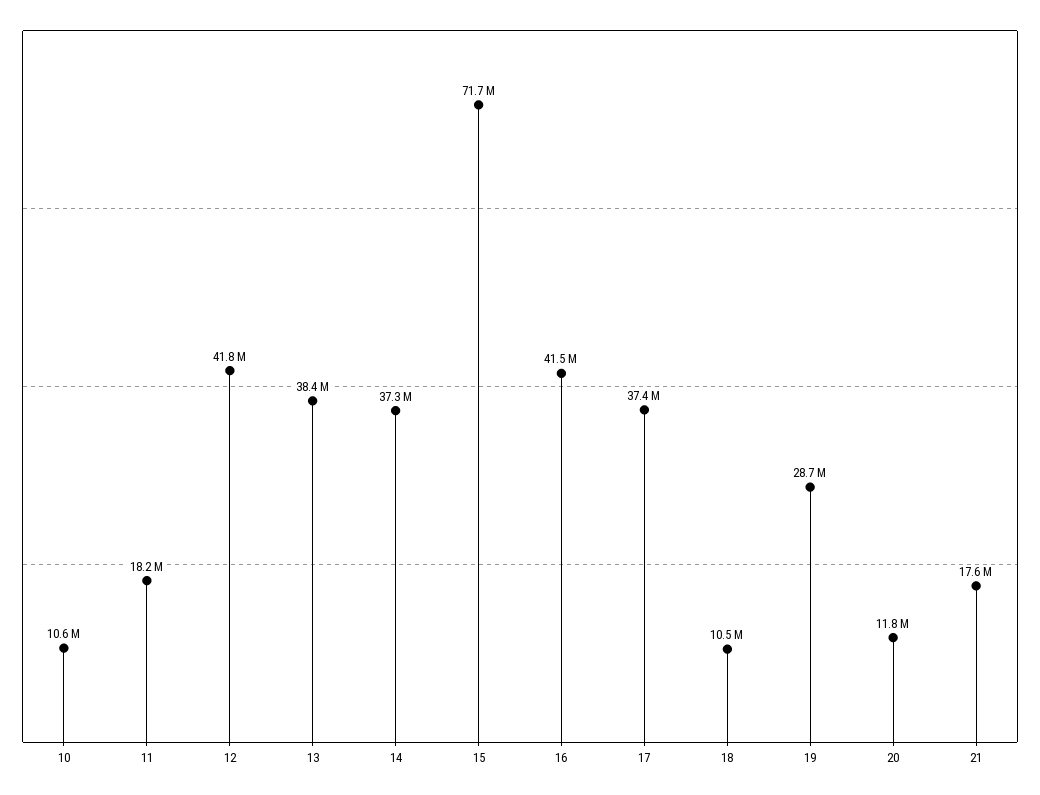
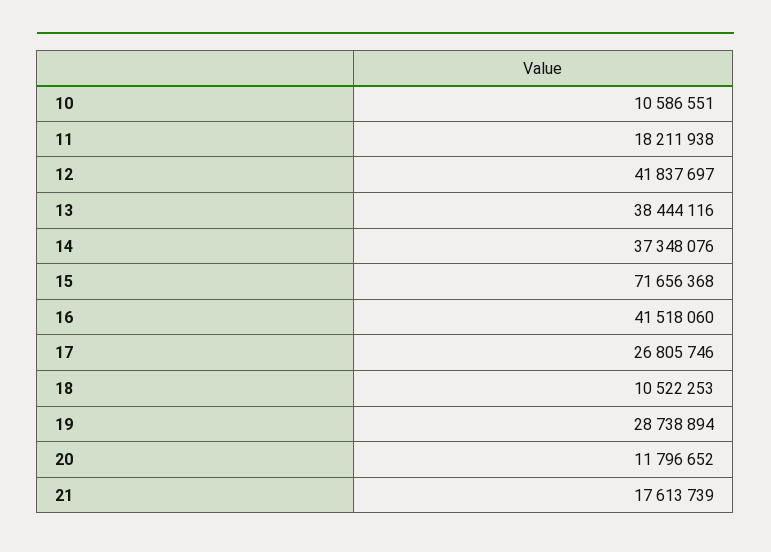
  {
    "10": 10586551,
    "11": 18211938,
    "12": 41837697,
    "13": 38444116,
    "14": 37348076,
    "15": 71656368,
    "16": 41518060,
-   "17": 37400000,
+   "17": 26805746,
    "18": 10522253,
    "19": 28738894,
    "20": 11796652,
    "21": 17613739
  }

